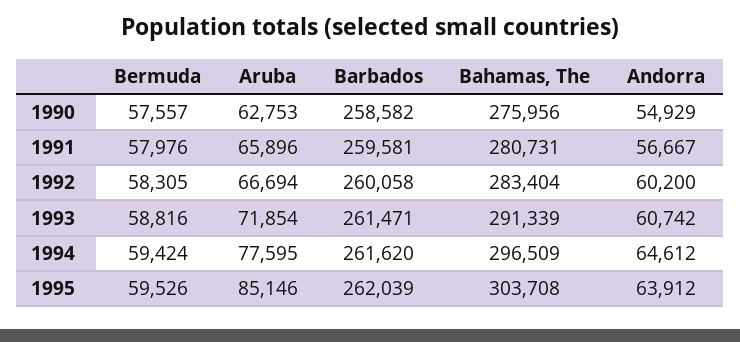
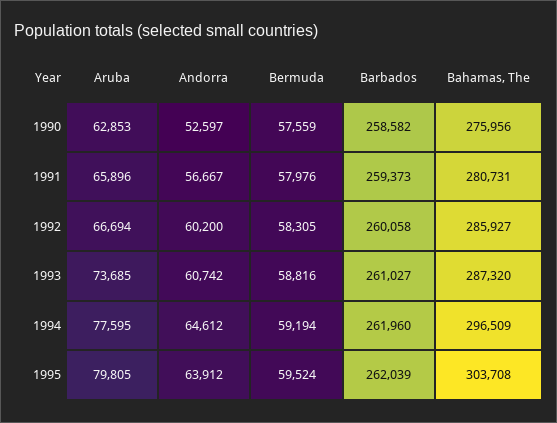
  {
    "Bermuda": {
-     "1990": 57557,
+     "1990": 57559,
      "1991": 57976,
      "1992": 58305,
      "1993": 58816,
-     "1994": 59424,
+     "1994": 59194,
-     "1995": 59526
+     "1995": 59524
    },
    "Aruba": {
-     "1990": 62753,
+     "1990": 62853,
      "1991": 65896,
      "1992": 66694,
-     "1993": 71854,
+     "1993": 73685,
      "1994": 77595,
-     "1995": 85146
+     "1995": 79805
    },
    "Barbados": {
      "1990": 258582,
-     "1991": 259581,
+     "1991": 259373,
      "1992": 260058,
-     "1993": 261471,
+     "1993": 261027,
-     "1994": 261620,
+     "1994": 261960,
      "1995": 262039
    },
    "Bahamas, The": {
      "1990": 275956,
      "1991": 280731,
-     "1992": 283404,
+     "1992": 285927,
-     "1993": 291339,
+     "1993": 287320,
      "1994": 296509,
      "1995": 303708
    },
    "Andorra": {
-     "1990": 54929,
+     "1990": 52597,
      "1991": 56667,
      "1992": 60200,
      "1993": 60742,
      "1994": 64612,
      "1995": 63912
    }
  }

